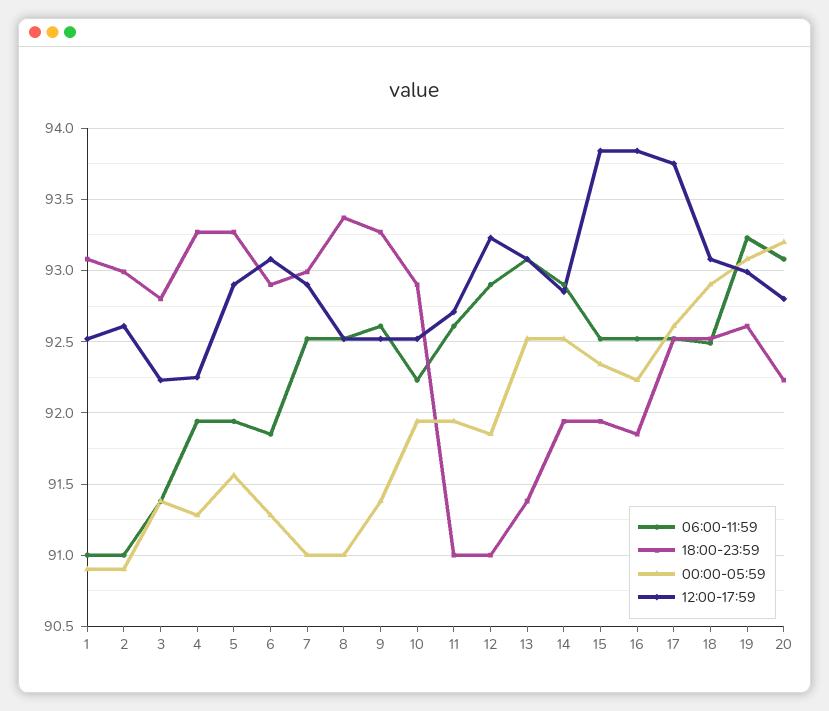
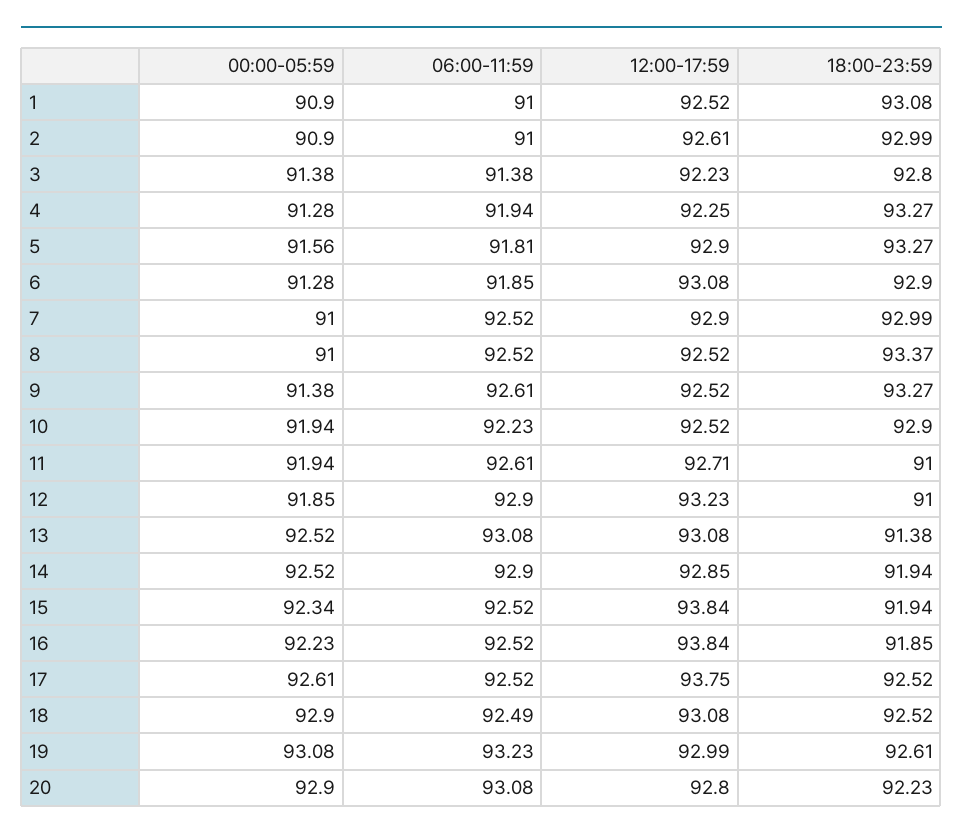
  {
    "06:00-11:59": {
      "1": 91,
      "2": 91,
      "3": 91.38,
      "4": 91.94,
-     "5": 91.95,
+     "5": 91.81,
      "6": 91.85,
      "7": 92.52,
      "8": 92.52,
      "9": 92.61,
      "10": 92.23,
      "11": 92.61,
      "12": 92.9,
      "13": 93.08,
      "14": 92.9,
      "15": 92.52,
      "16": 92.52,
      "17": 92.52,
      "18": 92.49,
      "19": 93.23,
      "20": 93.08
    },
    "18:00-23:59": {
      "1": 93.08,
      "2": 92.99,
      "3": 92.8,
      "4": 93.27,
      "5": 93.27,
      "6": 92.9,
      "7": 92.99,
      "8": 93.37,
      "9": 93.27,
      "10": 92.9,
      "11": 91,
      "12": 91,
      "13": 91.38,
      "14": 91.94,
      "15": 91.94,
      "16": 91.85,
      "17": 92.52,
      "18": 92.52,
      "19": 92.61,
      "20": 92.23
    },
    "00:00-05:59": {
      "1": 90.9,
      "2": 90.9,
      "3": 91.38,
      "4": 91.28,
      "5": 91.56,
      "6": 91.28,
      "7": 91,
      "8": 91,
      "9": 91.38,
      "10": 91.94,
      "11": 91.94,
      "12": 91.85,
      "13": 92.52,
      "14": 92.52,
      "15": 92.34,
      "16": 92.23,
      "17": 92.61,
      "18": 92.9,
      "19": 93.08,
-     "20": 93.2
+     "20": 92.9
    },
    "12:00-17:59": {
      "1": 92.52,
      "2": 92.61,
      "3": 92.23,
      "4": 92.25,
      "5": 92.9,
      "6": 93.08,
      "7": 92.9,
      "8": 92.52,
      "9": 92.52,
      "10": 92.52,
      "11": 92.71,
      "12": 93.23,
      "13": 93.08,
      "14": 92.85,
      "15": 93.84,
      "16": 93.84,
      "17": 93.75,
      "18": 93.08,
      "19": 92.99,
      "20": 92.8
    }
  }

